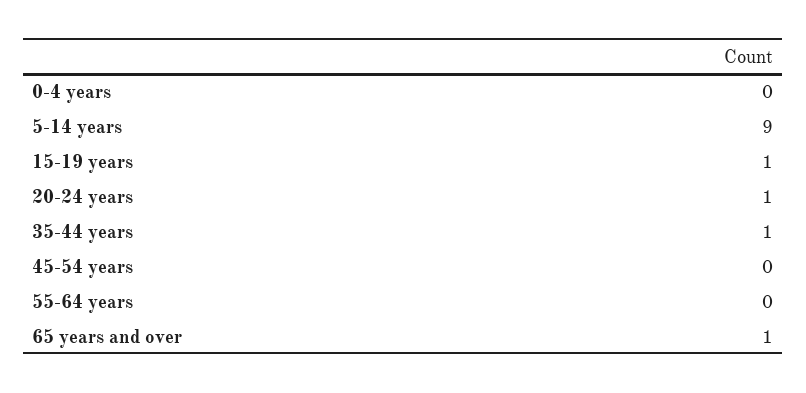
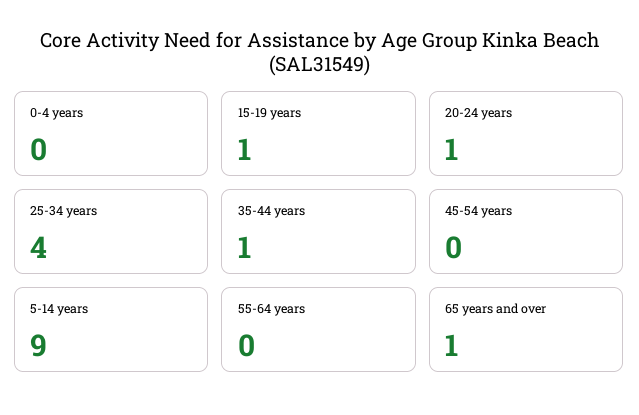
  {
    "0-4 years": 0,
    "5-14 years": 9,
    "15-19 years": 1,
    "20-24 years": 1,
    "35-44 years": 1,
    "45-54 years": 0,
    "55-64 years": 0,
-   "65 years and over": 1
+   "65 years and over": 1,
+   "25-34 years": 4
  }

